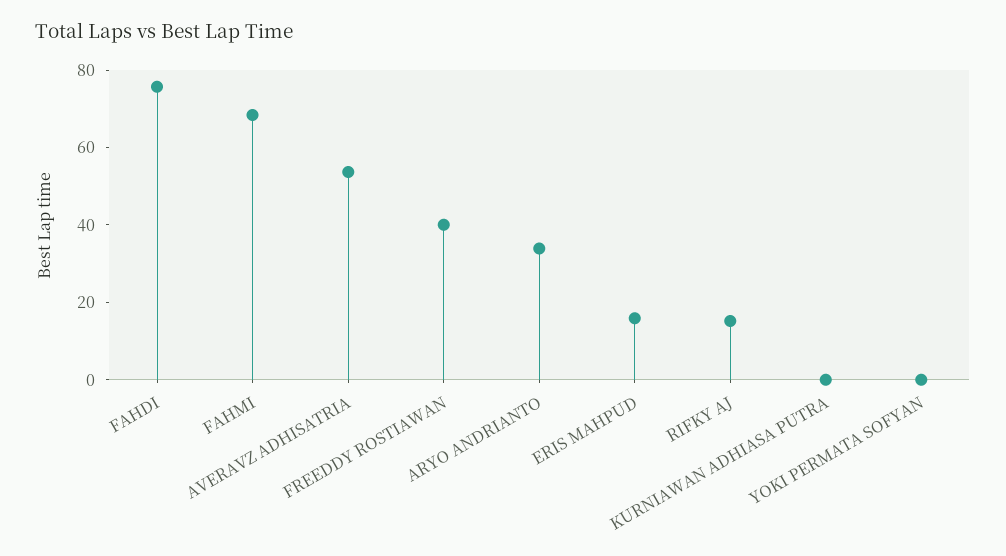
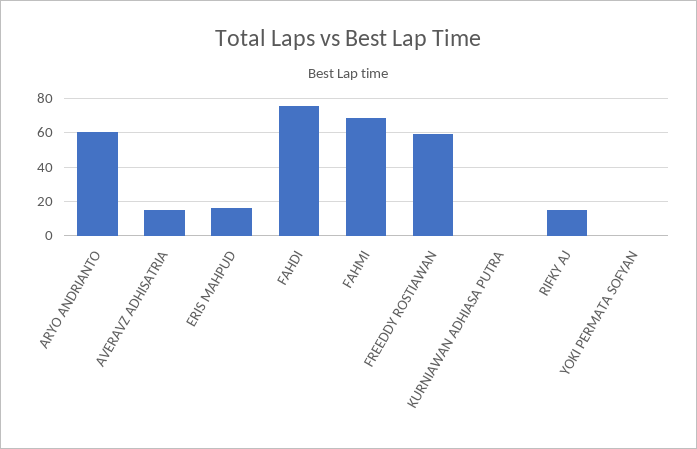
  {
    "FAHDI": 75,
    "FAHMI": 70,
-   "AVERAVZ ADHISATRIA": 55,
+   "AVERAVZ ADHISATRIA": 15,
-   "FREEDDY ROSTIAWAN": 40,
+   "FREEDDY ROSTIAWAN": 60,
-   "ARYO ANDRIANTO": 35,
+   "ARYO ANDRIANTO": 60,
    "ERIS MAHPUD": 15,
    "RIFKY AJ": 15,
    "KURNIAWAN ADHIASA PUTRA": 0,
    "YOKI PERMATA SOFYAN": 0
  }

